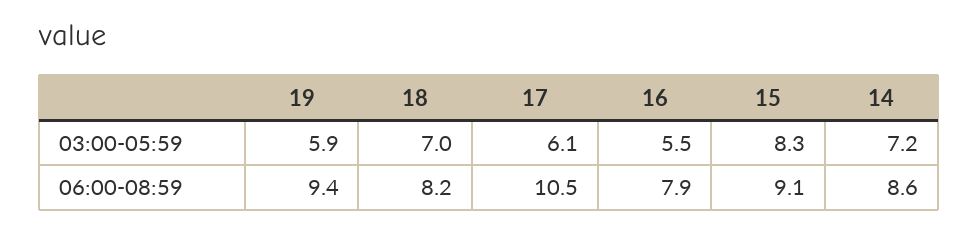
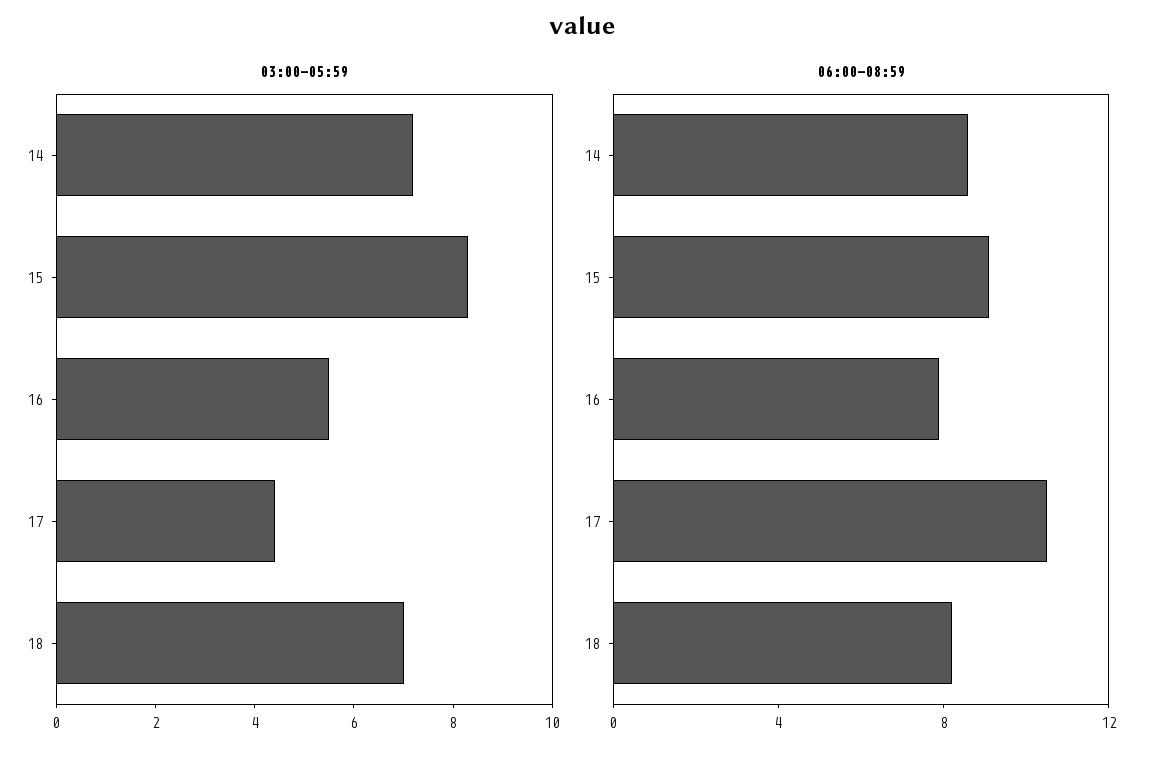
  {
    "03:00-05:59": {
-     "19": 5.9,
      "18": 7,
-     "17": 6.1,
+     "17": 4.5,
      "16": 5.5,
      "15": 8.3,
      "14": 7.2
    },
    "06:00-08:59": {
-     "19": 9.4,
      "18": 8.2,
      "17": 10.5,
      "16": 7.9,
      "15": 9.1,
      "14": 8.6
    }
  }

